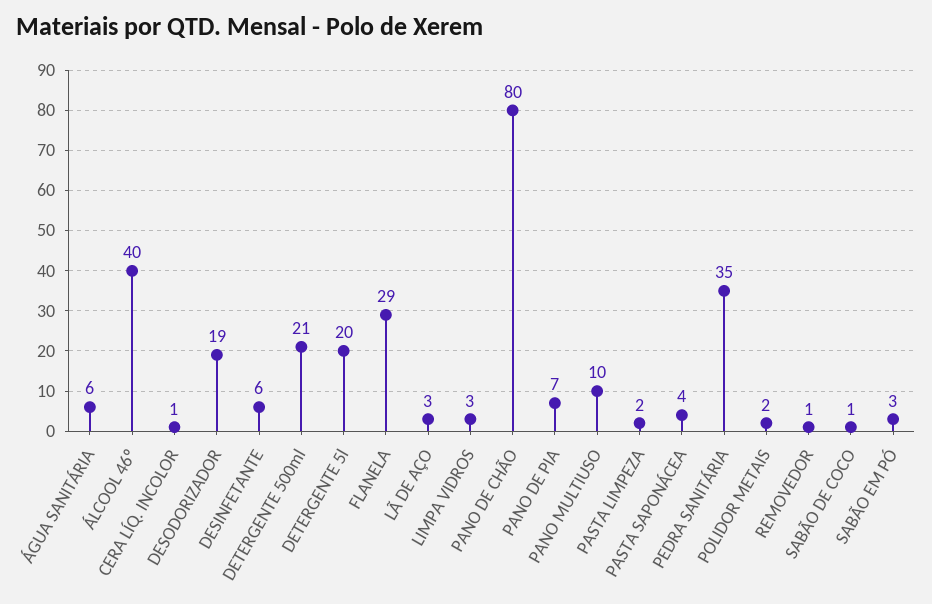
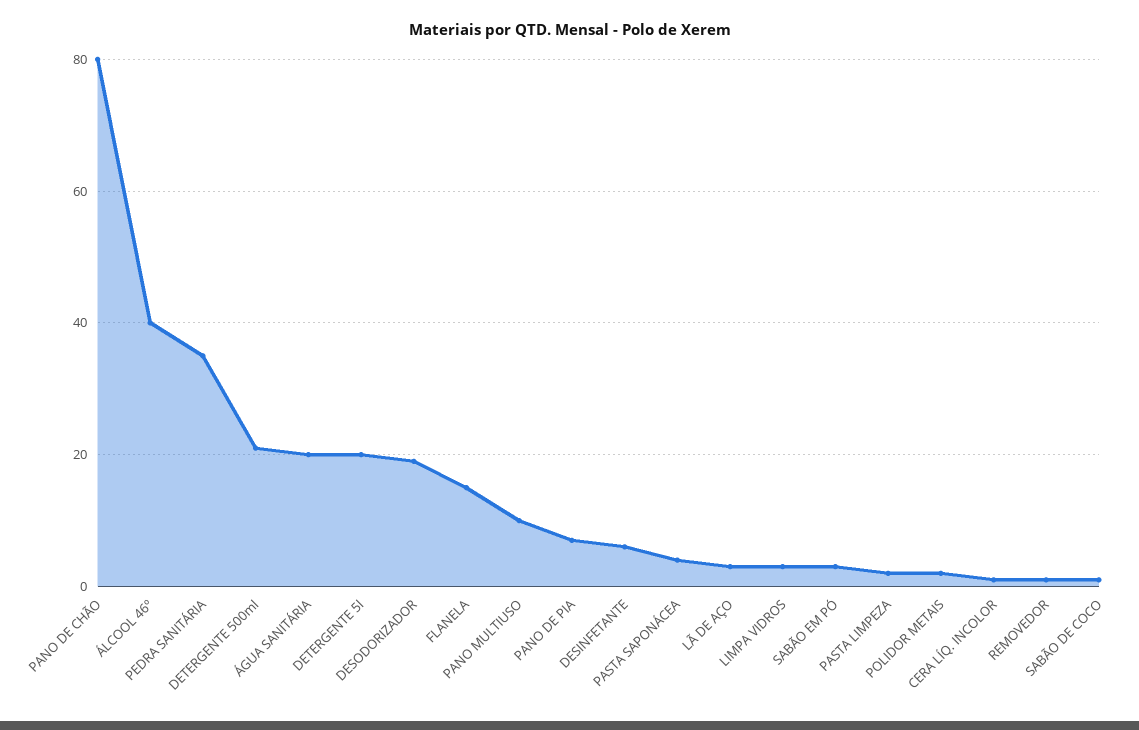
  {
-   "ÁGUA SANITÁRIA": 6,
+   "ÁGUA SANITÁRIA": 20,
    "ÁLCOOL 46º": 40,
    "CERA LÍQ. INCOLOR": 1,
    "DESODORIZADOR": 19,
    "DESINFETANTE": 6,
    "DETERGENTE 500ml": 21,
    "DETERGENTE 5l": 20,
-   "FLANELA": 29,
+   "FLANELA": 15,
    "LÃ DE AÇO": 3,
    "LIMPA VIDROS": 3,
    "PANO DE CHÃO": 80,
    "PANO DE PIA": 7,
    "PANO MULTIUSO": 10,
    "PASTA LIMPEZA": 2,
    "PASTA SAPONÁCEA": 4,
    "PEDRA SANITÁRIA": 35,
    "POLIDOR METAIS": 2,
    "REMOVEDOR": 1,
    "SABÃO DE COCO": 1,
    "SABÃO EM PÓ": 3
  }

